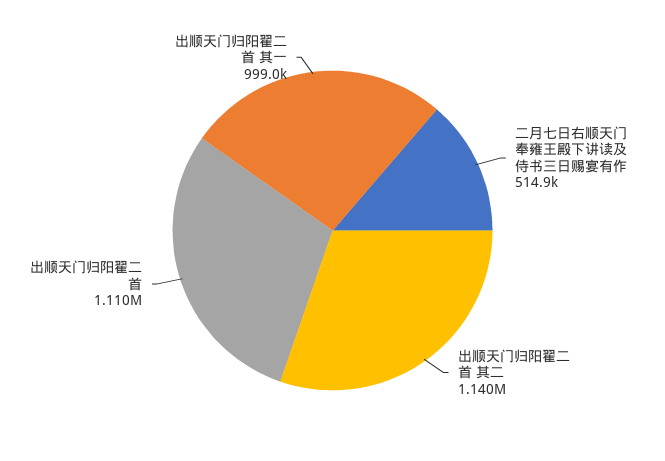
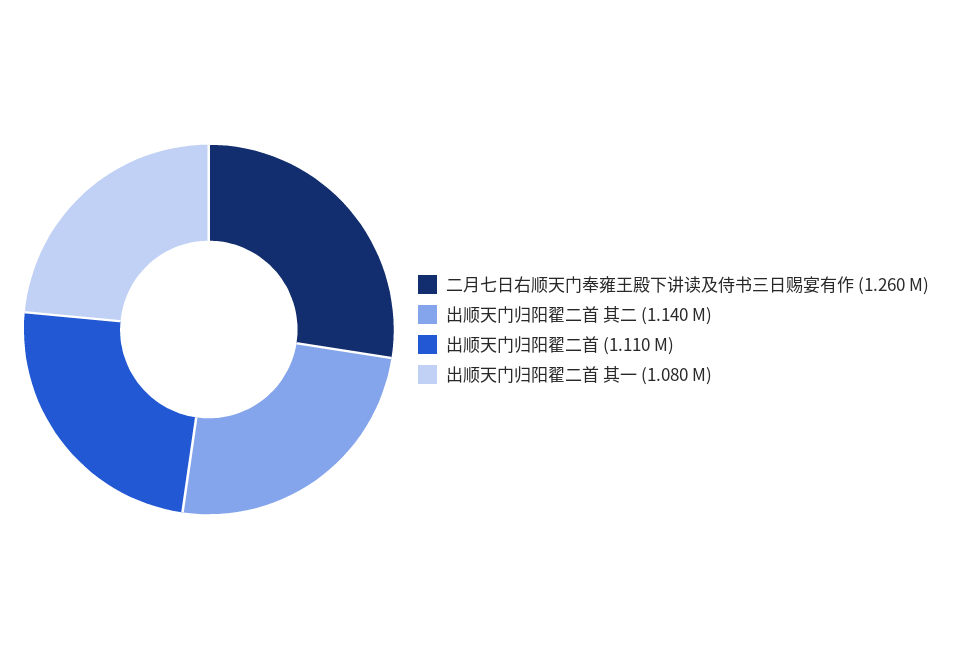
  {
-   "二月七日右顺天门奉雍王殿下讲读及侍书三日赐宴有作": 514900,
+   "二月七日右顺天门奉雍王殿下讲读及侍书三日赐宴有作": 1260000,
    "出顺天门归阳翟二首 其二": 1140000,
    "出顺天门归阳翟二首": 1110000,
-   "出顺天门归阳翟二首 其一": 999000
+   "出顺天门归阳翟二首 其一": 1080000
  }

